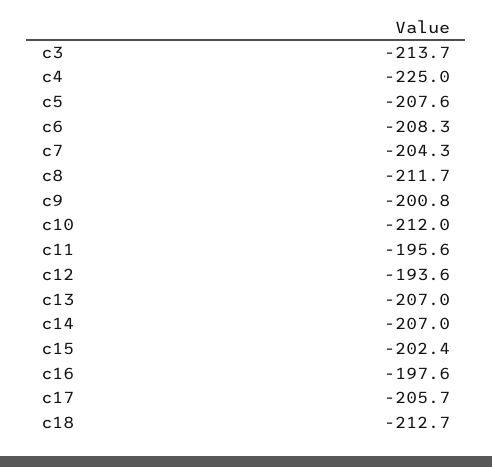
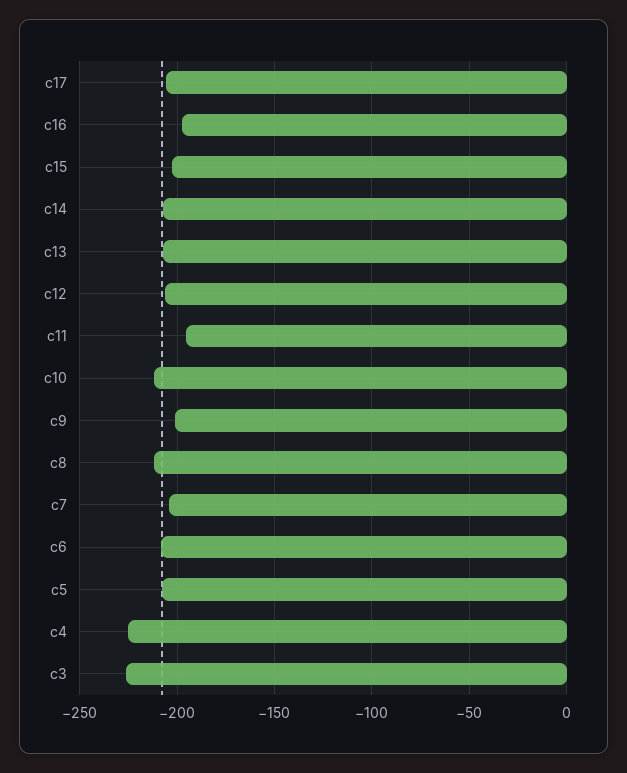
  {
-   "c3": -213.7,
+   "c3": -225,
    "c4": -225,
    "c5": -207.6,
    "c6": -208.3,
    "c7": -204.3,
    "c8": -211.7,
    "c9": -200.8,
    "c10": -212,
    "c11": -195.6,
-   "c12": -193.6,
+   "c12": -205,
    "c13": -207,
    "c14": -207,
    "c15": -202.4,
    "c16": -197.6,
-   "c17": -205.7,
+   "c17": -205.7
-   "c18": -212.7
  }

